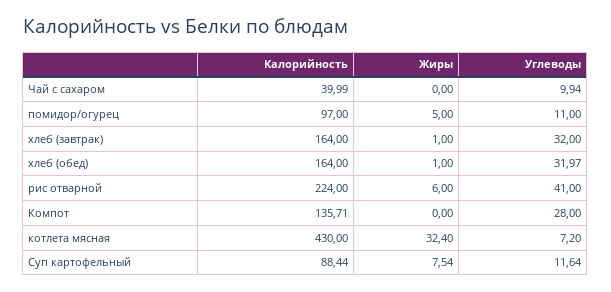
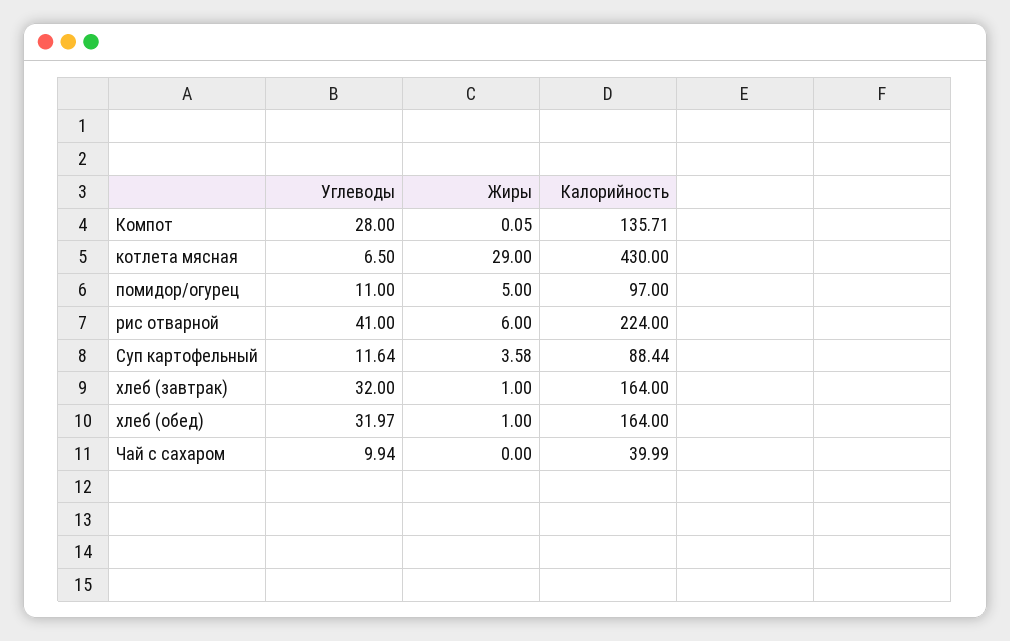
  {
    "Калорийность": {
      "Чай с сахаром": 39.99,
      "помидор/огурец": 97,
      "хлеб (завтрак)": 164,
      "хлеб (обед)": 164,
      "рис отварной": 224,
      "Компот": 135.71,
      "котлета мясная": 430,
      "Суп картофельный": 88.44
    },
    "Жиры": {
      "Чай с сахаром": 0,
      "помидор/огурец": 5,
      "хлеб (завтрак)": 1,
      "хлеб (обед)": 1,
      "рис отварной": 6,
-     "Компот": 0,
+     "Компот": 0.05,
-     "котлета мясная": 32.4,
+     "котлета мясная": 29,
-     "Суп картофельный": 7.54
+     "Суп картофельный": 3.58
    },
    "Углеводы": {
      "Чай с сахаром": 9.94,
      "помидор/огурец": 11,
      "хлеб (завтрак)": 32,
      "хлеб (обед)": 31.97,
      "рис отварной": 41,
      "Компот": 28,
-     "котлета мясная": 7.2,
+     "котлета мясная": 6.5,
      "Суп картофельный": 11.64
    }
  }

